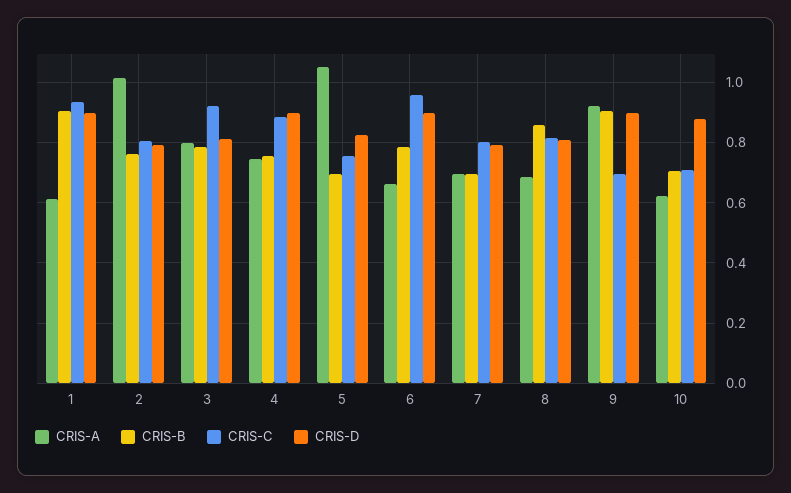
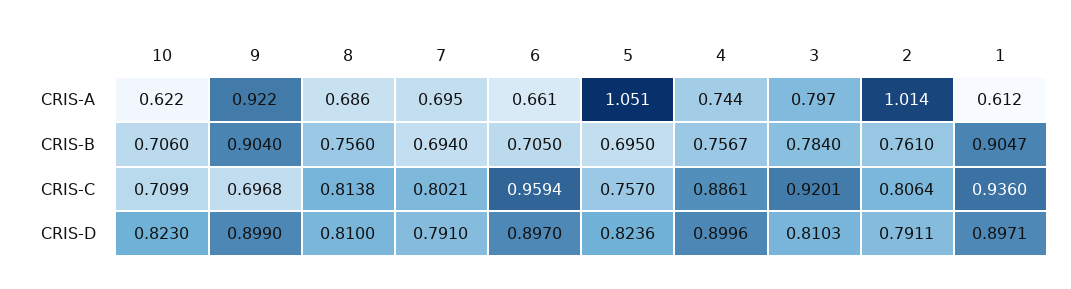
  {
    "CRIS-A": {
      "1": 0.612,
      "2": 1.014,
      "3": 0.797,
      "4": 0.744,
      "5": 1.051,
      "6": 0.661,
      "7": 0.695,
      "8": 0.686,
      "9": 0.922,
      "10": 0.622
    },
    "CRIS-B": {
      "1": 0.9047,
      "2": 0.761,
      "3": 0.784,
      "4": 0.7567,
      "5": 0.695,
-     "6": 0.78,
+     "6": 0.705,
      "7": 0.694,
-     "8": 0.86,
+     "8": 0.756,
      "9": 0.904,
      "10": 0.706
    },
    "CRIS-C": {
      "1": 0.936,
      "2": 0.8064,
      "3": 0.9201,
      "4": 0.8861,
      "5": 0.757,
      "6": 0.9594,
      "7": 0.8021,
      "8": 0.8138,
      "9": 0.6968,
      "10": 0.7099
    },
    "CRIS-D": {
      "1": 0.8971,
      "2": 0.7911,
      "3": 0.8103,
      "4": 0.8996,
      "5": 0.8236,
      "6": 0.897,
      "7": 0.791,
      "8": 0.81,
      "9": 0.899,
-     "10": 0.88
+     "10": 0.823
    }
  }

